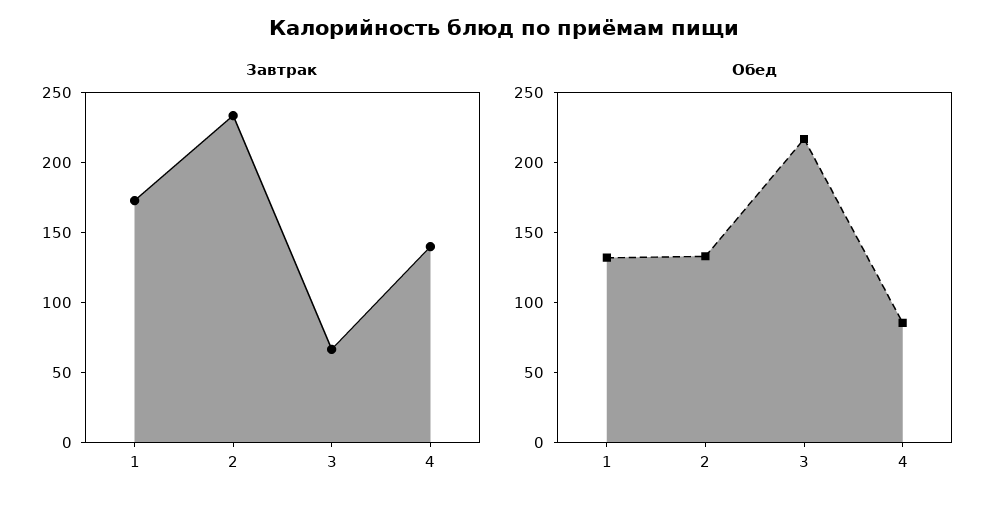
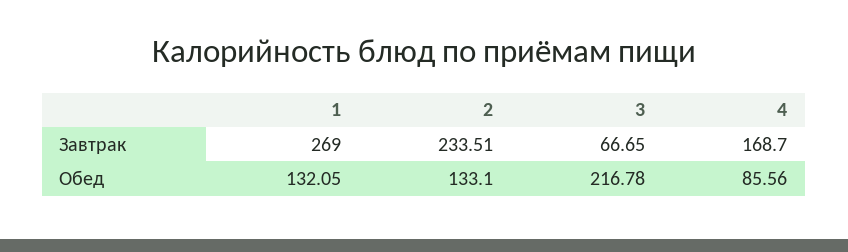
  {
    "Завтрак": {
-     "1": 170,
+     "1": 269,
      "2": 233.51,
      "3": 66.65,
-     "4": 140
+     "4": 168.7
    },
    "Обед": {
      "1": 132.05,
      "2": 133.1,
      "3": 216.78,
      "4": 85.56
    }
  }

